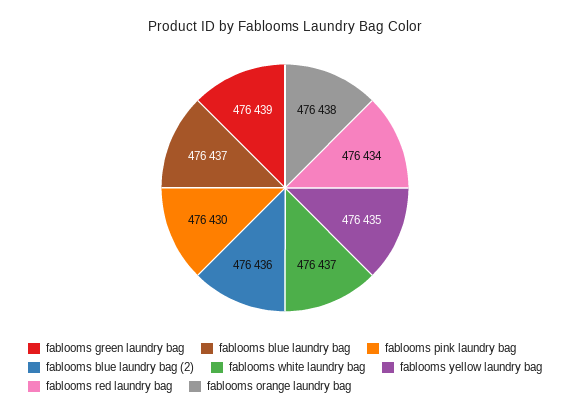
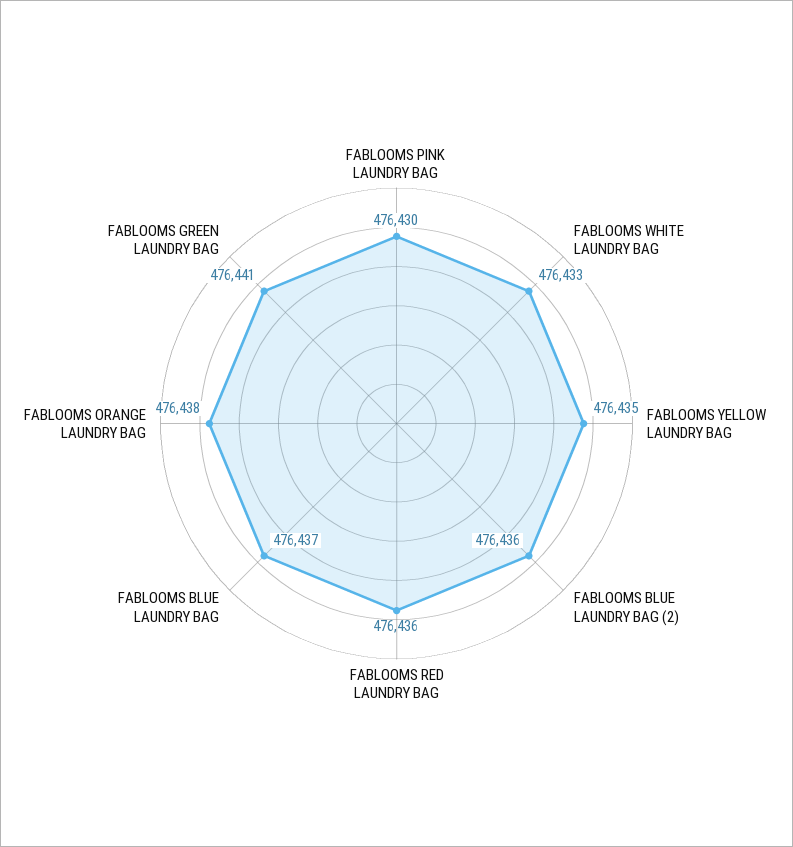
  {
-   "fablooms green laundry bag": 476439,
+   "fablooms green laundry bag": 476441,
    "fablooms blue laundry bag": 476437,
    "fablooms pink laundry bag": 476430,
    "fablooms blue laundry bag (2)": 476436,
-   "fablooms white laundry bag": 476437,
+   "fablooms white laundry bag": 476433,
    "fablooms yellow laundry bag": 476435,
-   "fablooms red laundry bag": 476434,
+   "fablooms red laundry bag": 476436,
    "fablooms orange laundry bag": 476438
  }

